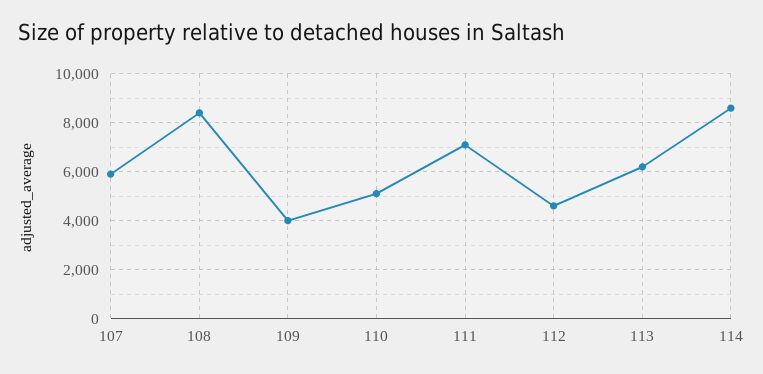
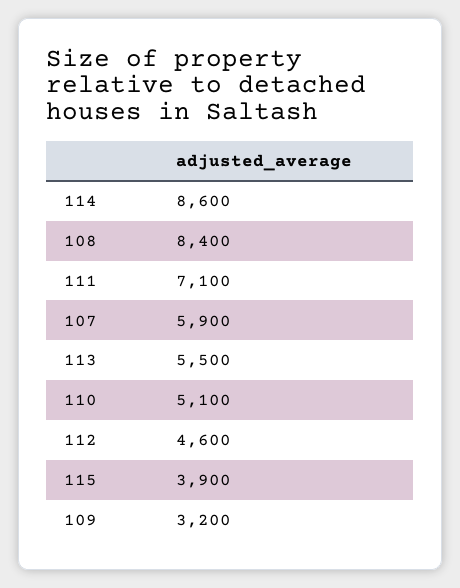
  {
    "107": 5900,
    "108": 8400,
-   "109": 4000,
+   "109": 3200,
    "110": 5100,
    "111": 7100,
    "112": 4600,
-   "113": 6250,
+   "113": 5500,
-   "114": 8600
+   "114": 8600,
+   "115": 3900
  }

